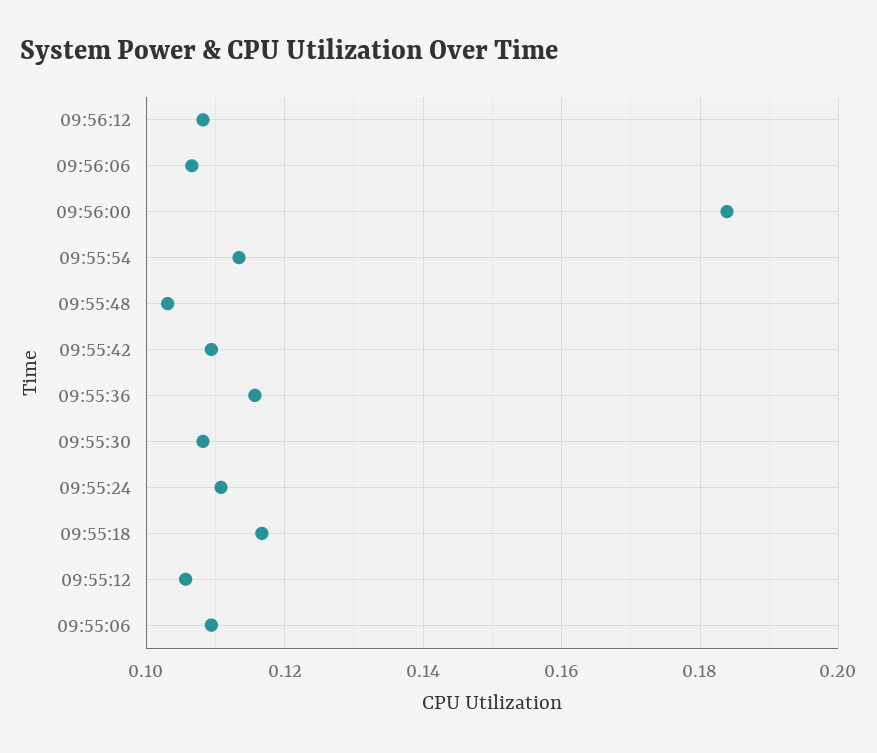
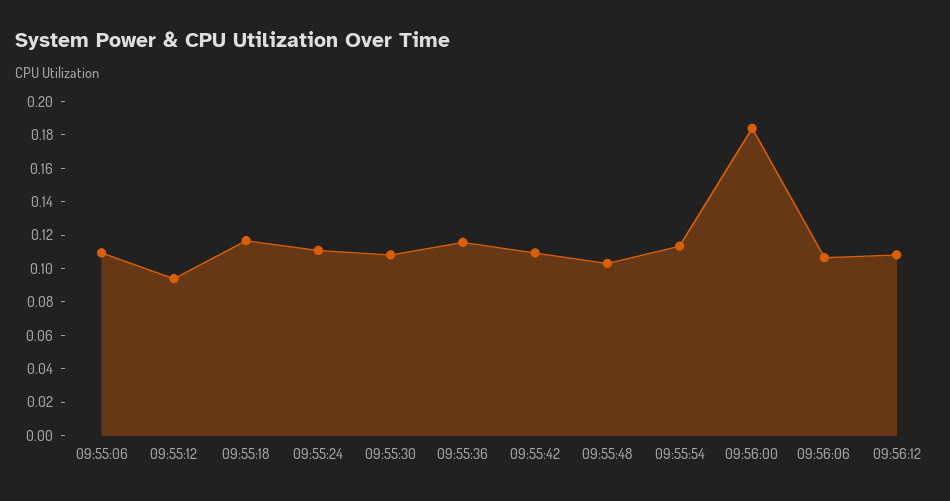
  {
    "09:56:12": 0.108,
    "09:56:06": 0.106,
    "09:56:00": 0.184,
    "09:55:54": 0.114,
    "09:55:48": 0.104,
    "09:55:42": 0.11,
    "09:55:36": 0.116,
    "09:55:30": 0.108,
    "09:55:24": 0.11,
    "09:55:18": 0.116,
-   "09:55:12": 0.106,
+   "09:55:12": 0.095,
    "09:55:06": 0.11
  }

